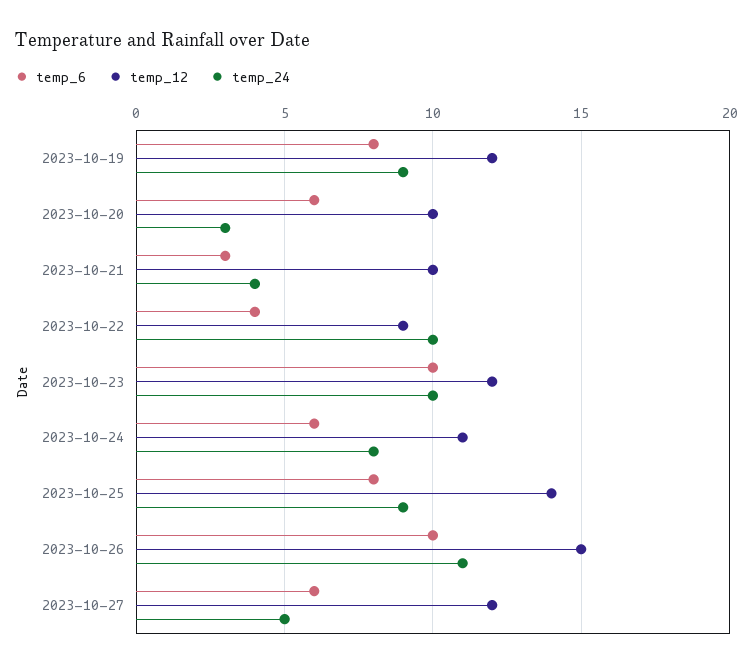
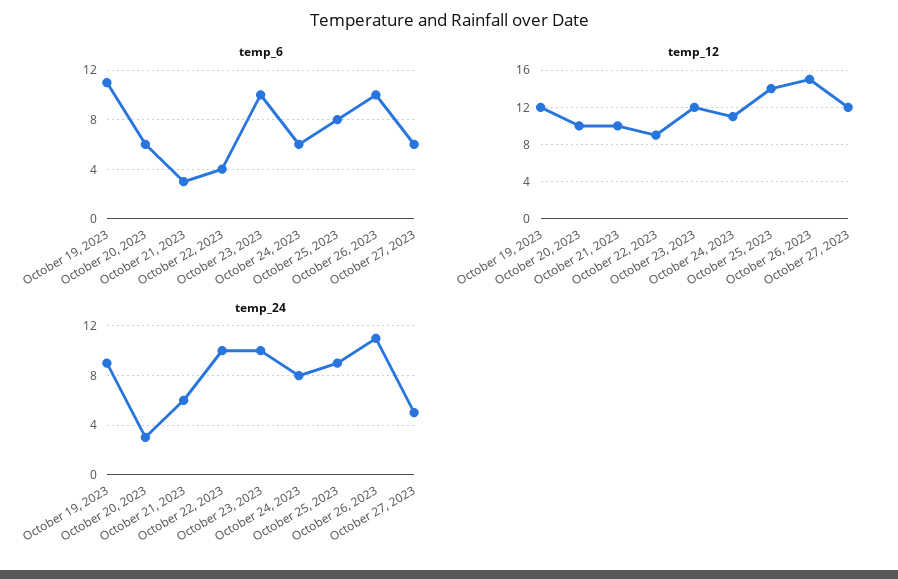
  {
    "temp_6": {
-     "2023-10-19": 8,
+     "2023-10-19": 11,
      "2023-10-20": 6,
      "2023-10-21": 3,
      "2023-10-22": 4,
      "2023-10-23": 10,
      "2023-10-24": 6,
      "2023-10-25": 8,
      "2023-10-26": 10,
      "2023-10-27": 6
    },
    "temp_12": {
      "2023-10-19": 12,
      "2023-10-20": 10,
      "2023-10-21": 10,
      "2023-10-22": 9,
      "2023-10-23": 12,
      "2023-10-24": 11,
      "2023-10-25": 14,
      "2023-10-26": 15,
      "2023-10-27": 12
    },
    "temp_24": {
      "2023-10-19": 9,
      "2023-10-20": 3,
-     "2023-10-21": 4,
+     "2023-10-21": 6,
      "2023-10-22": 10,
      "2023-10-23": 10,
      "2023-10-24": 8,
      "2023-10-25": 9,
      "2023-10-26": 11,
      "2023-10-27": 5
    }
  }

